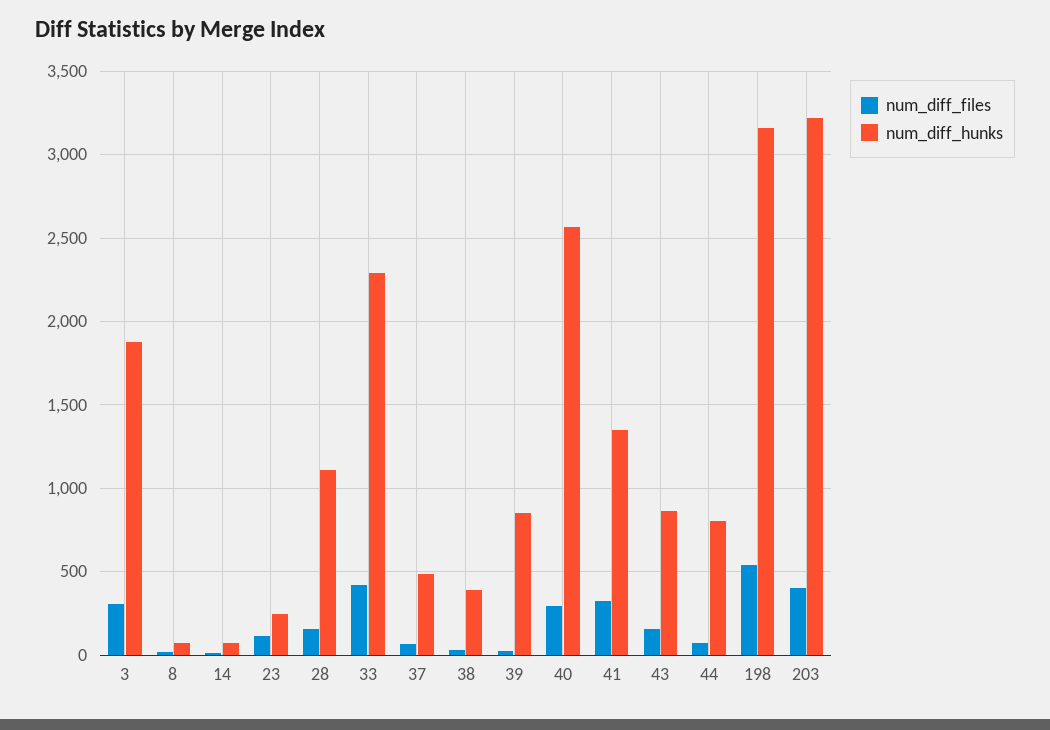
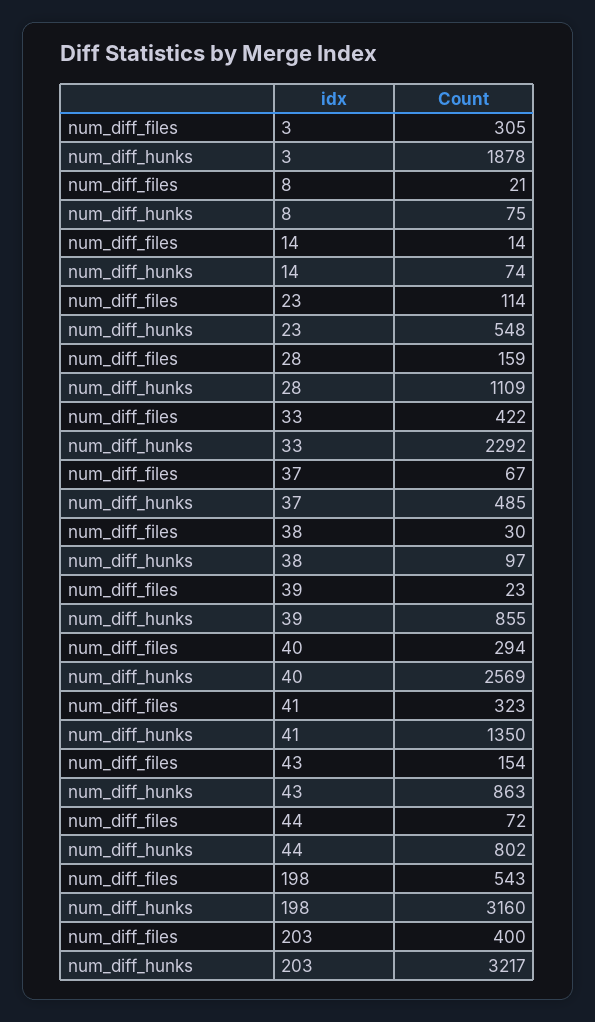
  {
    "num_diff_files": {
      "3": 305,
      "8": 21,
      "14": 14,
      "23": 114,
      "28": 159,
      "33": 422,
      "37": 67,
      "38": 30,
      "39": 23,
      "40": 294,
      "41": 323,
      "43": 154,
      "44": 72,
      "198": 543,
      "203": 400
    },
    "num_diff_hunks": {
      "3": 1878,
      "8": 75,
      "14": 74,
-     "23": 250,
+     "23": 548,
      "28": 1109,
      "33": 2292,
      "37": 485,
-     "38": 400,
+     "38": 97,
      "39": 855,
      "40": 2569,
      "41": 1350,
      "43": 863,
      "44": 802,
      "198": 3160,
      "203": 3217
    }
  }

